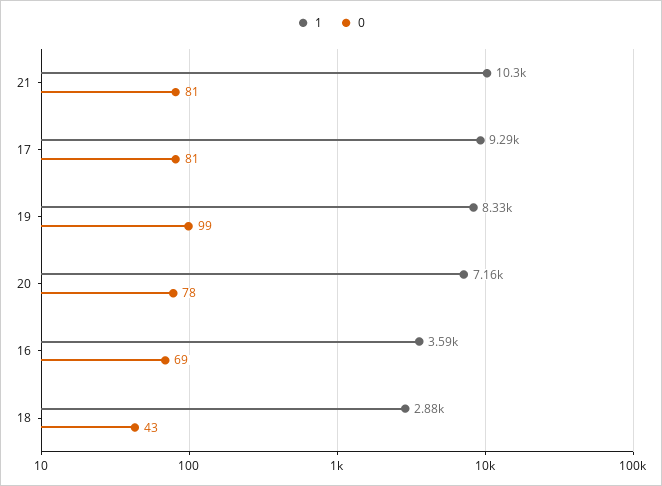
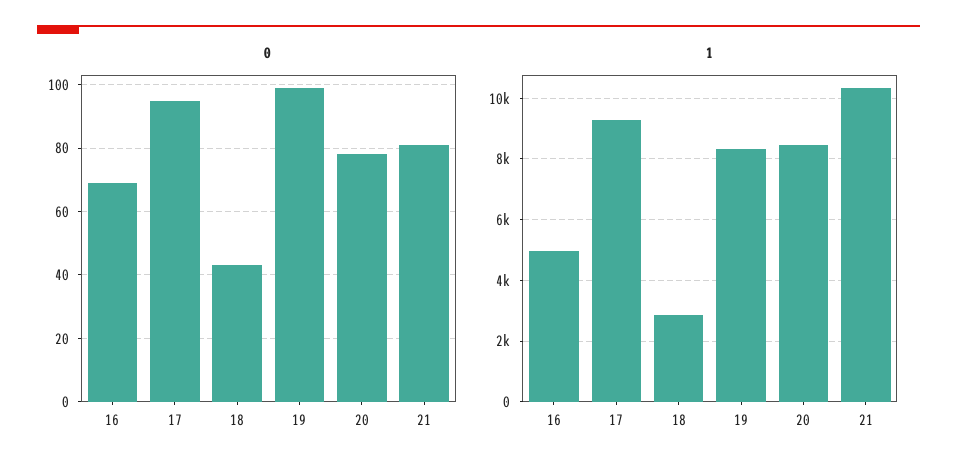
  {
    "1": {
      "21": 10300,
      "17": 9290,
      "19": 8330,
-     "20": 7160,
+     "20": 8400,
-     "16": 3590,
+     "16": 5000,
      "18": 2880
    },
    "0": {
      "21": 81,
-     "17": 81,
+     "17": 95,
      "19": 99,
      "20": 78,
      "16": 69,
      "18": 43
    }
  }

